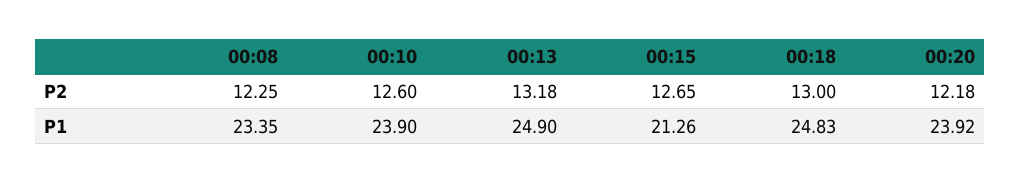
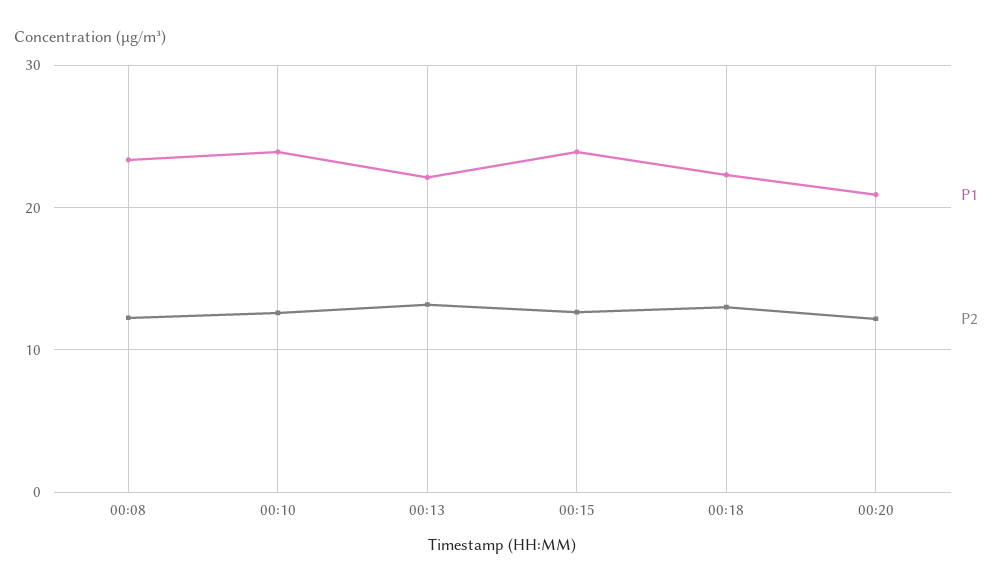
  {
    "P2": {
      "00:08": 12.25,
      "00:10": 12.6,
      "00:13": 13.18,
      "00:15": 12.65,
      "00:18": 13,
      "00:20": 12.18
    },
    "P1": {
      "00:08": 23.35,
      "00:10": 23.9,
-     "00:13": 24.9,
+     "00:13": 22,
-     "00:15": 21.26,
+     "00:15": 24,
-     "00:18": 24.83,
+     "00:18": 22,
-     "00:20": 23.92
+     "00:20": 21
    }
  }

